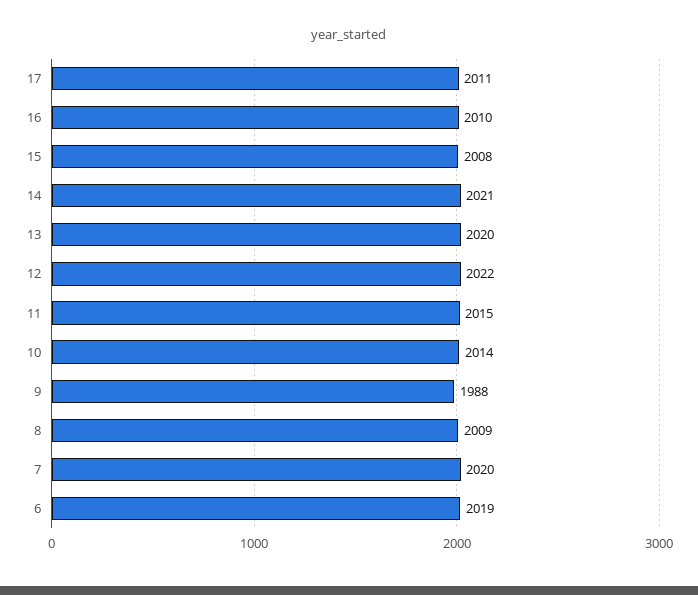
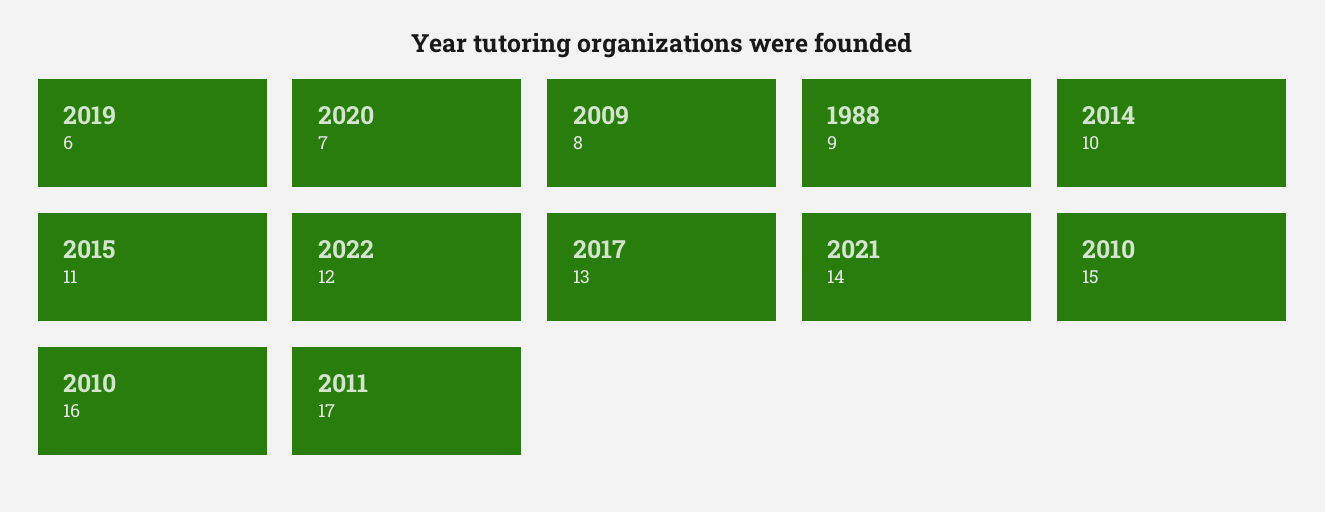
  {
    "17": 2011,
    "16": 2010,
-   "15": 2008,
+   "15": 2010,
    "14": 2021,
-   "13": 2020,
+   "13": 2017,
    "12": 2022,
    "11": 2015,
    "10": 2014,
    "9": 1988,
    "8": 2009,
    "7": 2020,
    "6": 2019
  }

